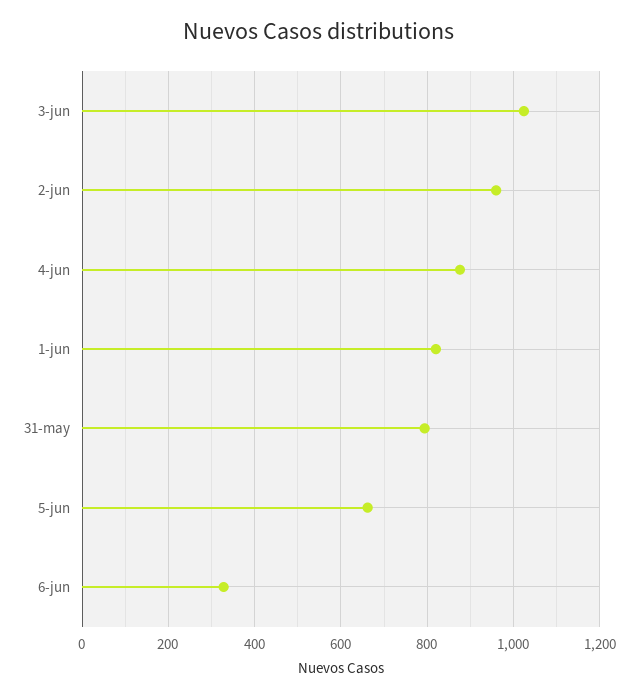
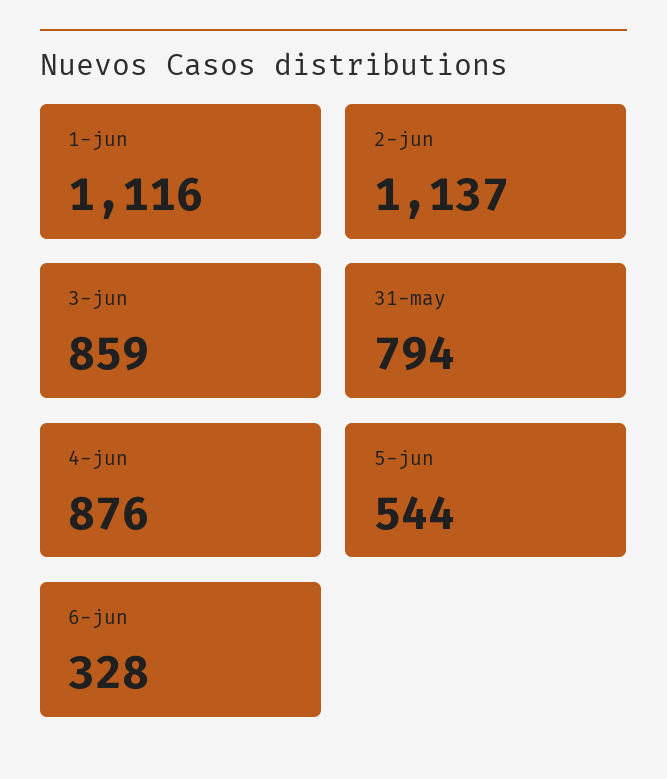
  {
-   "3-jun": 1020,
+   "3-jun": 859,
-   "2-jun": 960,
+   "2-jun": 1137,
    "4-jun": 876,
-   "1-jun": 820,
+   "1-jun": 1116,
    "31-may": 794,
-   "5-jun": 660,
+   "5-jun": 544,
    "6-jun": 328
  }

